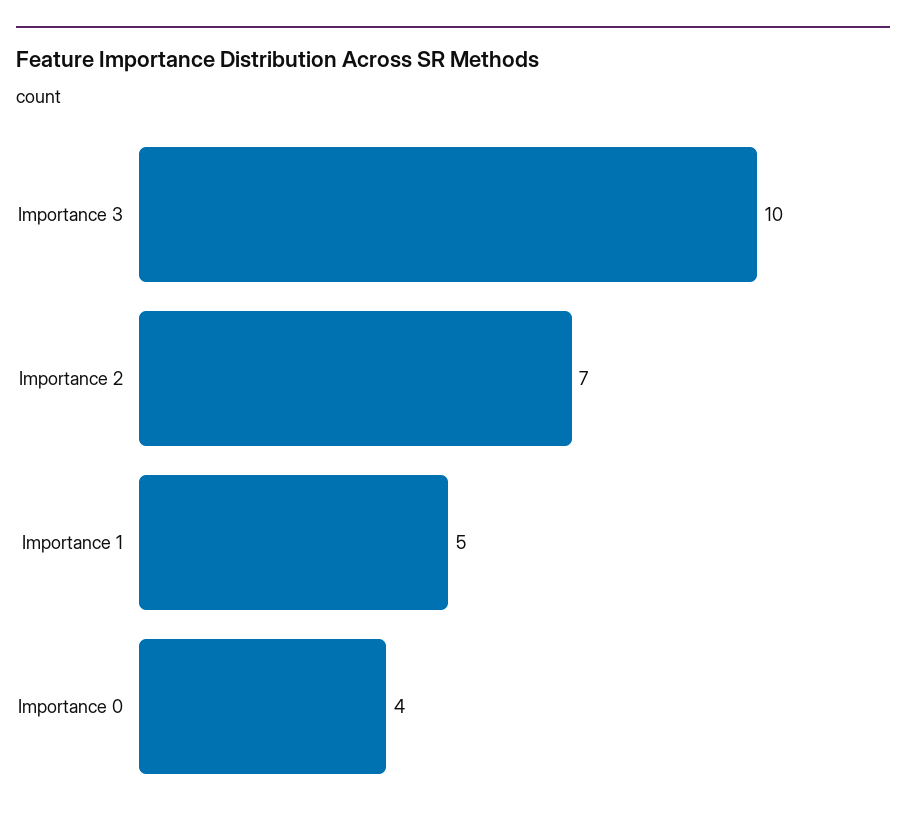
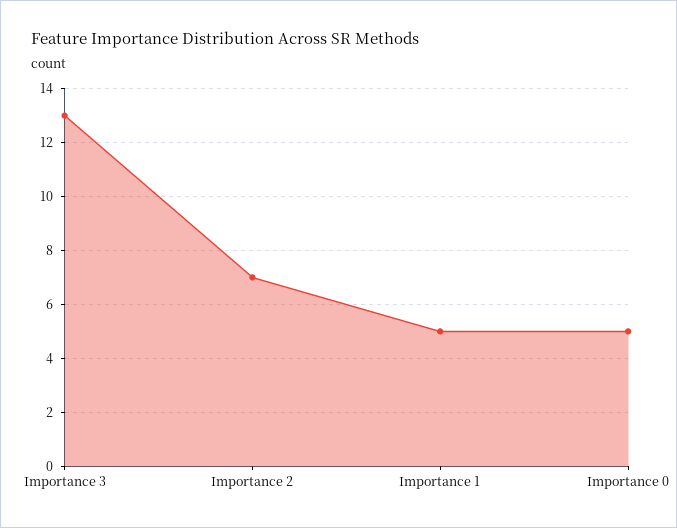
  {
-   "Importance 3": 10,
+   "Importance 3": 13,
    "Importance 2": 7,
    "Importance 1": 5,
-   "Importance 0": 4
+   "Importance 0": 5
  }

